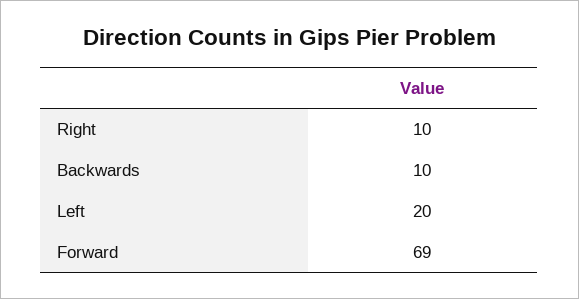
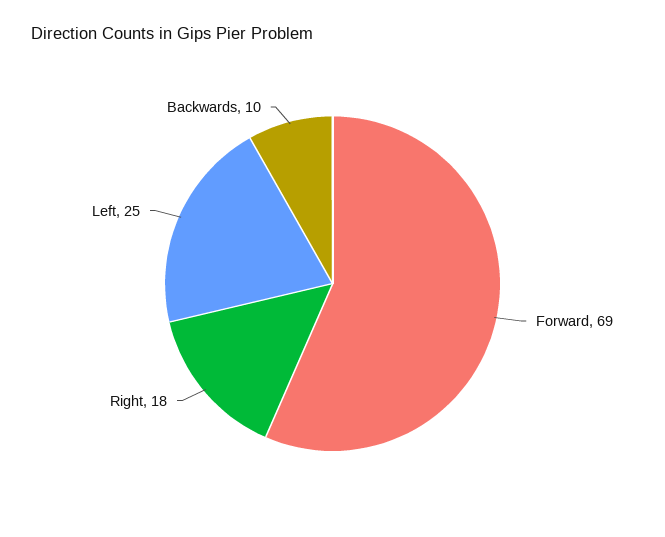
  {
-   "Right": 10,
+   "Right": 18,
    "Backwards": 10,
-   "Left": 20,
+   "Left": 25,
    "Forward": 69
  }

